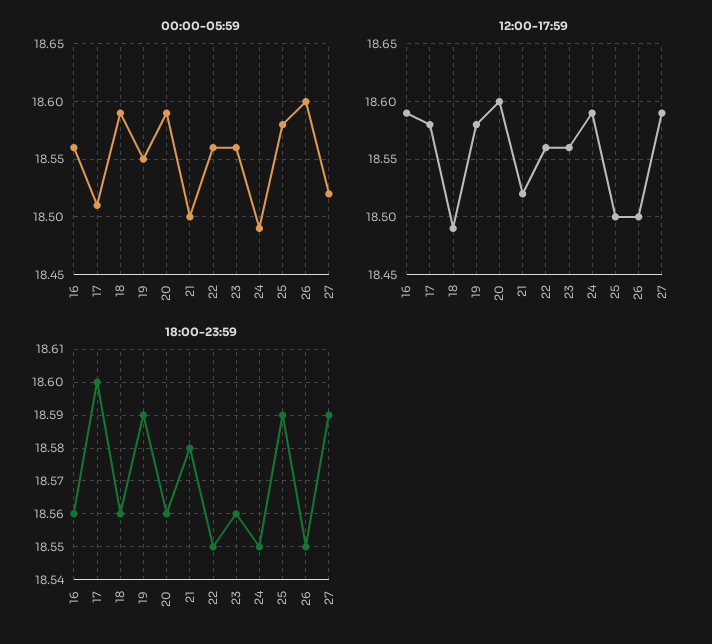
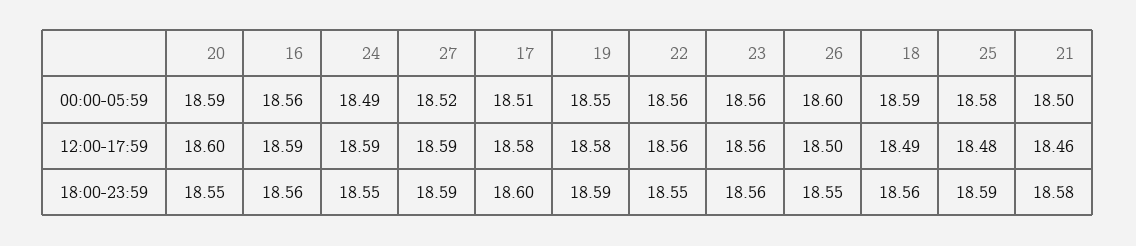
  {
    "00:00-05:59": {
      "16": 18.56,
      "17": 18.51,
      "18": 18.59,
      "19": 18.55,
      "20": 18.59,
      "21": 18.5,
      "22": 18.56,
      "23": 18.56,
      "24": 18.49,
      "25": 18.58,
      "26": 18.6,
      "27": 18.52
    },
    "12:00-17:59": {
      "16": 18.59,
      "17": 18.58,
      "18": 18.49,
      "19": 18.58,
      "20": 18.6,
-     "21": 18.52,
+     "21": 18.46,
      "22": 18.56,
      "23": 18.56,
      "24": 18.59,
-     "25": 18.5,
+     "25": 18.48,
      "26": 18.5,
      "27": 18.59
    },
    "18:00-23:59": {
      "16": 18.56,
      "17": 18.6,
      "18": 18.56,
      "19": 18.59,
-     "20": 18.56,
+     "20": 18.55,
      "21": 18.58,
      "22": 18.55,
      "23": 18.56,
      "24": 18.55,
      "25": 18.59,
      "26": 18.55,
      "27": 18.59
    }
  }

